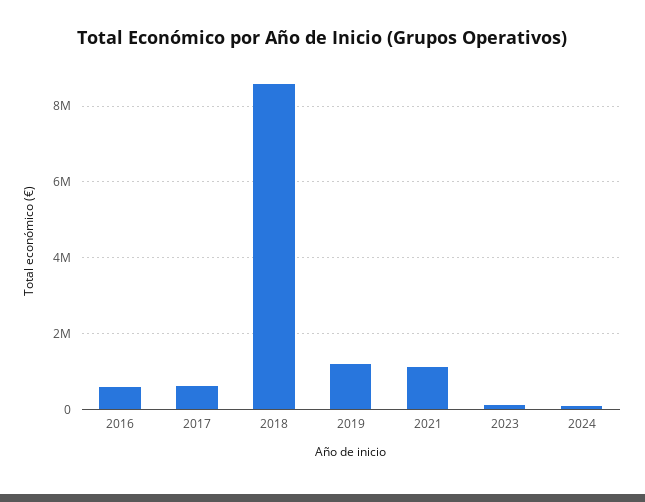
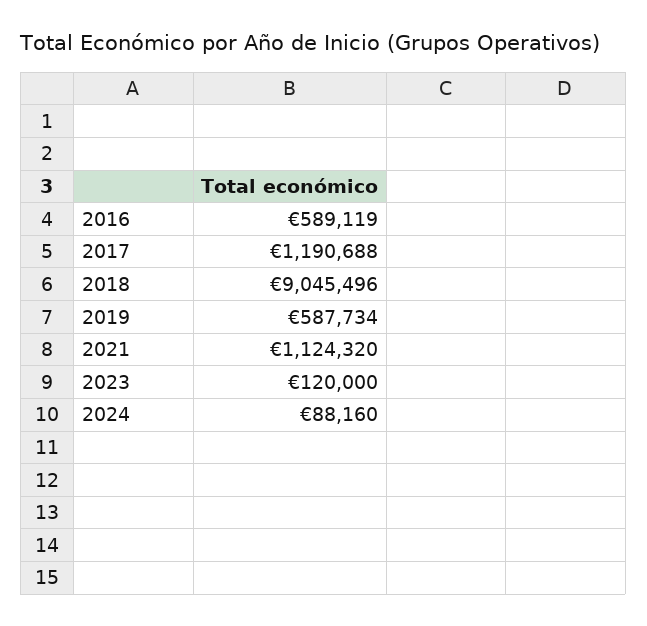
  {
    "2016": 589119,
-   "2017": 600000,
+   "2017": 1190688,
-   "2018": 8600000,
+   "2018": 9045496,
-   "2019": 1200000,
+   "2019": 587734,
    "2021": 1124320,
    "2023": 120000,
    "2024": 88160
  }

